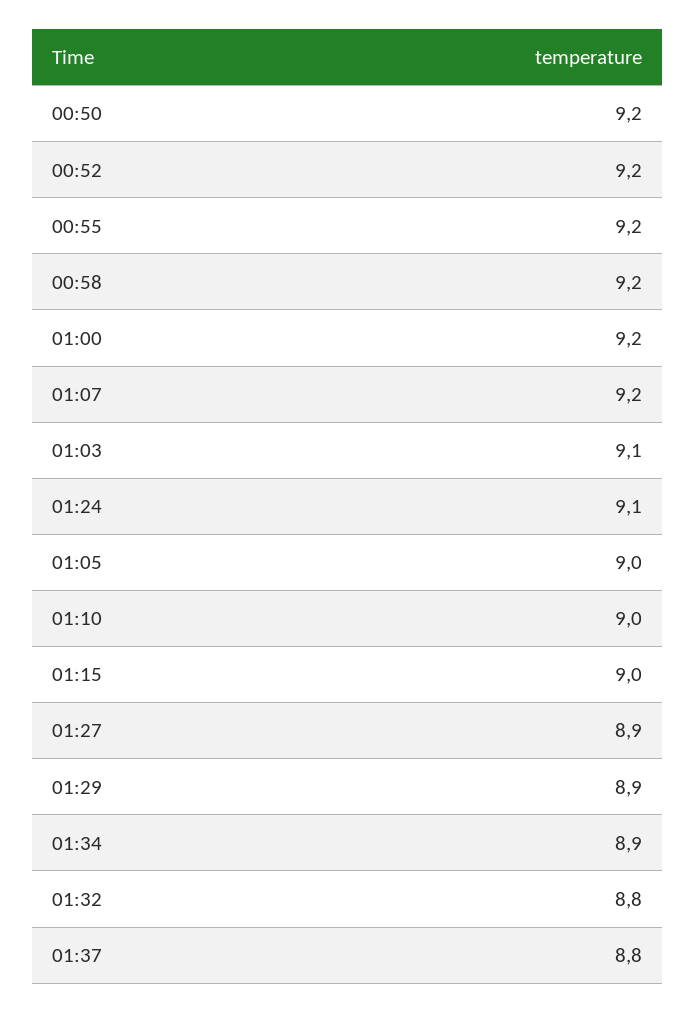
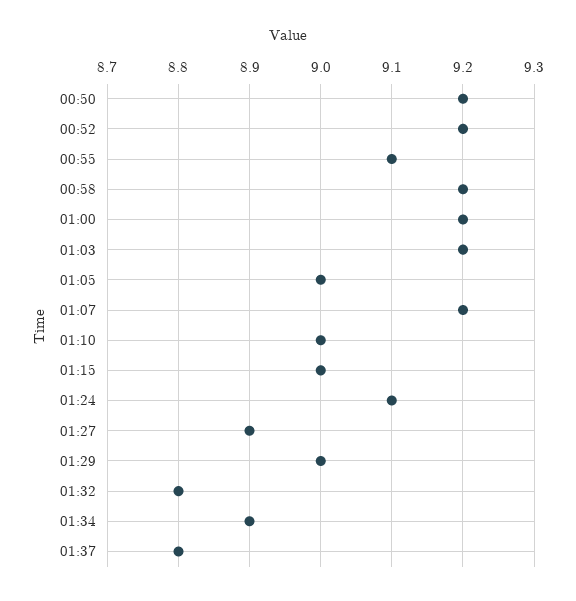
  {
    "00:50": 9.2,
    "00:52": 9.2,
-   "00:55": 9.2,
+   "00:55": 9.1,
    "00:58": 9.2,
    "01:00": 9.2,
    "01:07": 9.2,
-   "01:03": 9.1,
+   "01:03": 9.2,
    "01:24": 9.1,
    "01:05": 9,
    "01:10": 9,
    "01:15": 9,
    "01:27": 8.9,
-   "01:29": 8.9,
+   "01:29": 9,
    "01:34": 8.9,
    "01:32": 8.8,
    "01:37": 8.8
  }

